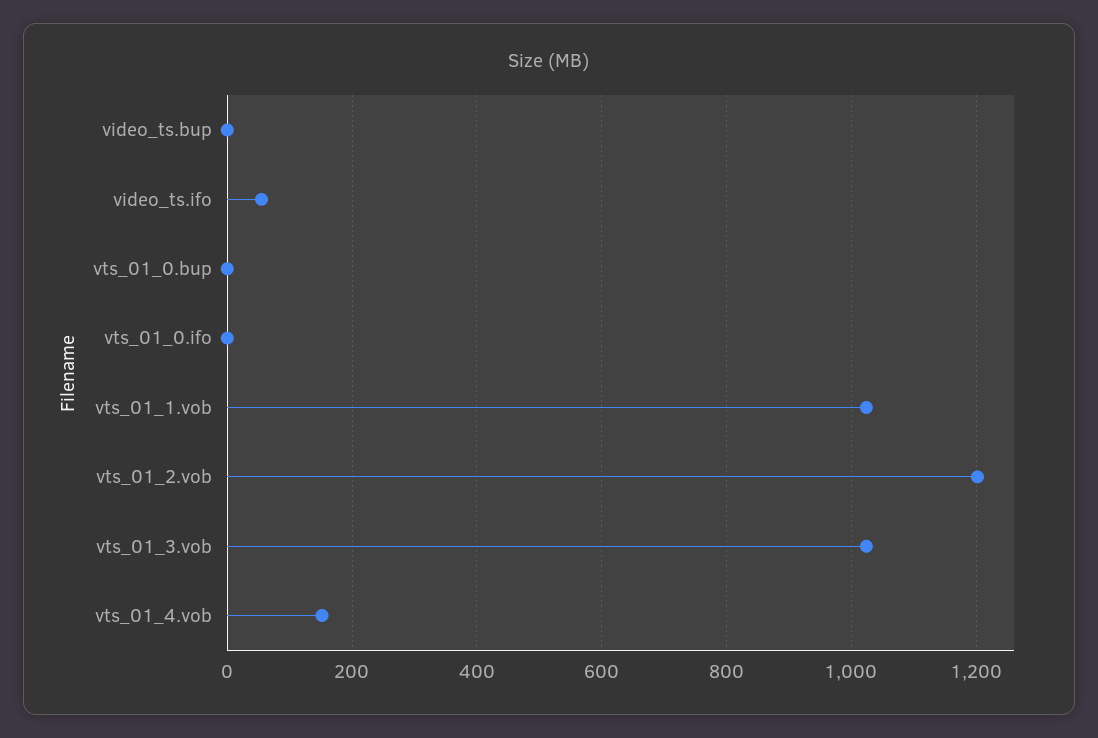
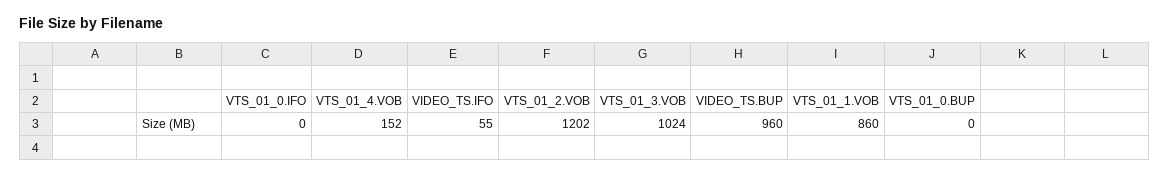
  {
-   "video_ts.bup": 0,
+   "video_ts.bup": 960,
    "video_ts.ifo": 55,
    "vts_01_0.bup": 0,
    "vts_01_0.ifo": 0,
-   "vts_01_1.vob": 1020,
+   "vts_01_1.vob": 860,
    "vts_01_2.vob": 1202,
    "vts_01_3.vob": 1024,
    "vts_01_4.vob": 152
  }

